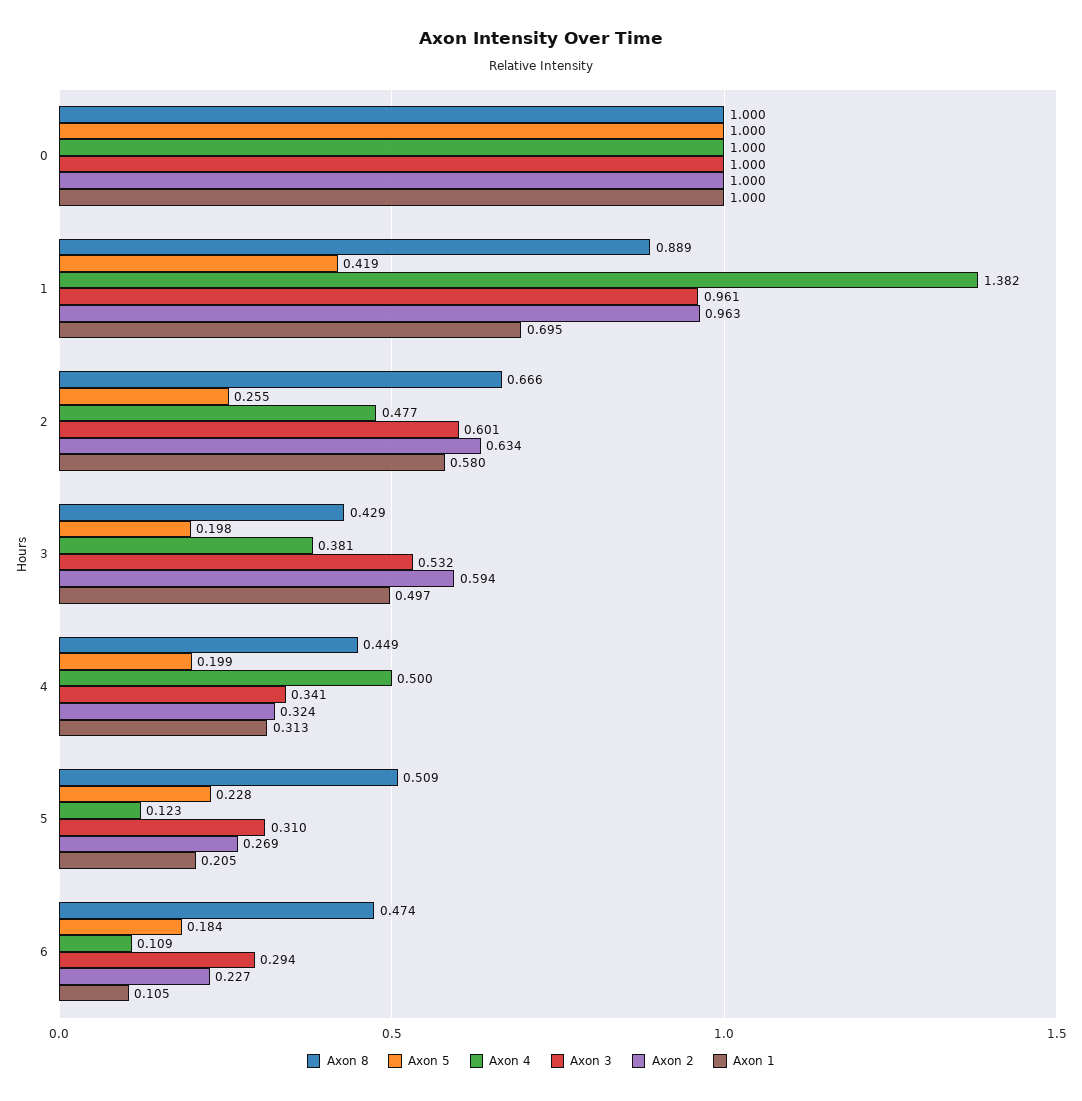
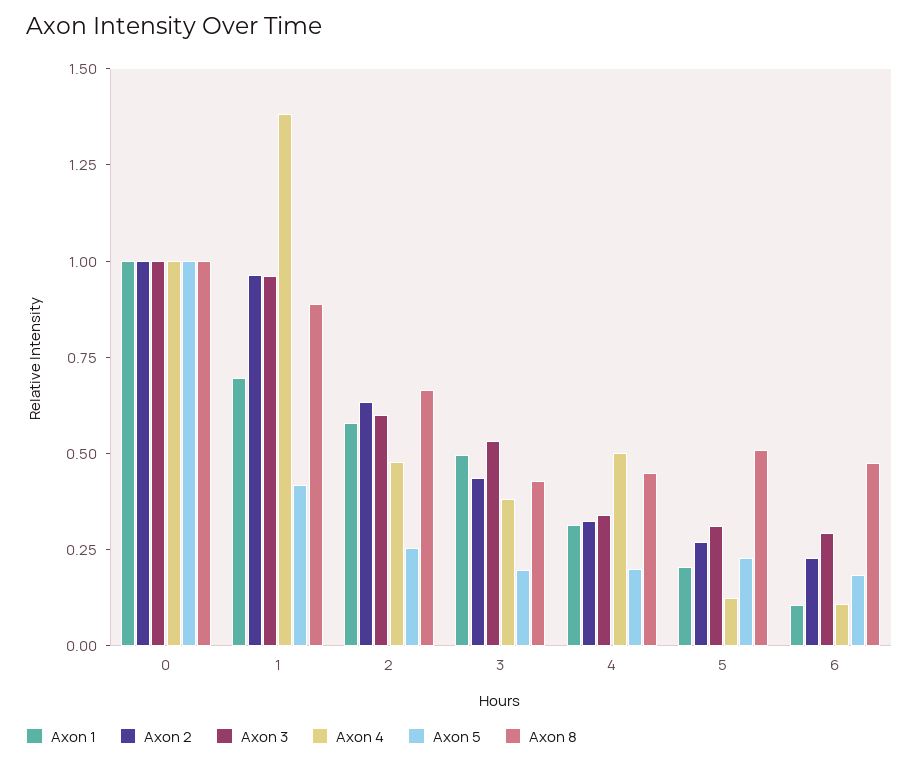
  {
    "Axon 8": {
      "0": 1,
      "1": 0.889,
      "2": 0.666,
      "3": 0.429,
      "4": 0.449,
      "5": 0.509,
      "6": 0.474
    },
    "Axon 5": {
      "0": 1,
      "1": 0.419,
      "2": 0.255,
      "3": 0.198,
      "4": 0.199,
      "5": 0.228,
      "6": 0.184
    },
    "Axon 4": {
      "0": 1,
      "1": 1.382,
      "2": 0.477,
      "3": 0.381,
      "4": 0.5,
      "5": 0.123,
      "6": 0.109
    },
    "Axon 3": {
      "0": 1,
      "1": 0.961,
      "2": 0.601,
      "3": 0.532,
      "4": 0.341,
      "5": 0.31,
      "6": 0.294
    },
    "Axon 2": {
      "0": 1,
      "1": 0.963,
      "2": 0.634,
-     "3": 0.594,
+     "3": 0.45,
      "4": 0.324,
      "5": 0.269,
      "6": 0.227
    },
    "Axon 1": {
      "0": 1,
      "1": 0.695,
      "2": 0.58,
      "3": 0.497,
      "4": 0.313,
      "5": 0.205,
      "6": 0.105
    }
  }

